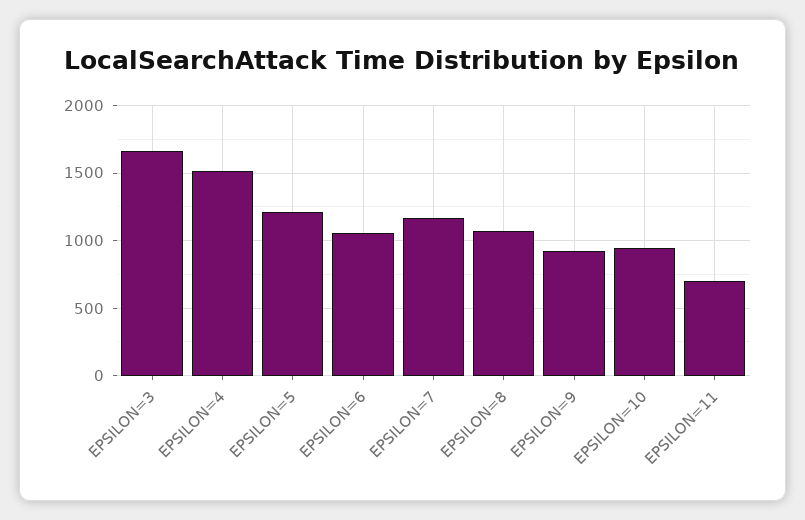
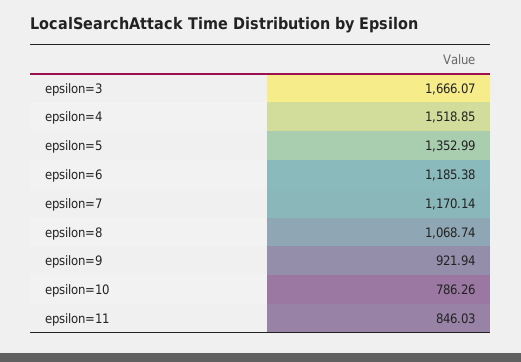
  {
    "EPSILON=3": 1666.07,
    "EPSILON=4": 1518.85,
-   "EPSILON=5": 1200,
+   "EPSILON=5": 1352.99,
-   "EPSILON=6": 1050,
+   "EPSILON=6": 1185.38,
    "EPSILON=7": 1170.14,
    "EPSILON=8": 1068.74,
    "EPSILON=9": 921.94,
-   "EPSILON=10": 950,
+   "EPSILON=10": 786.26,
-   "EPSILON=11": 700
+   "EPSILON=11": 846.03
  }

